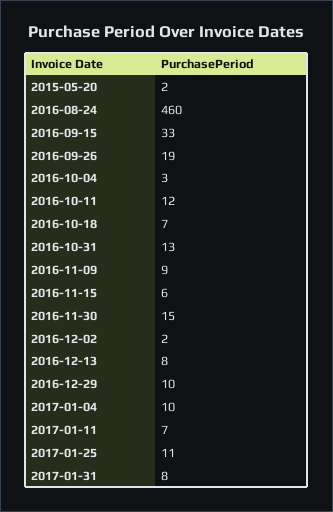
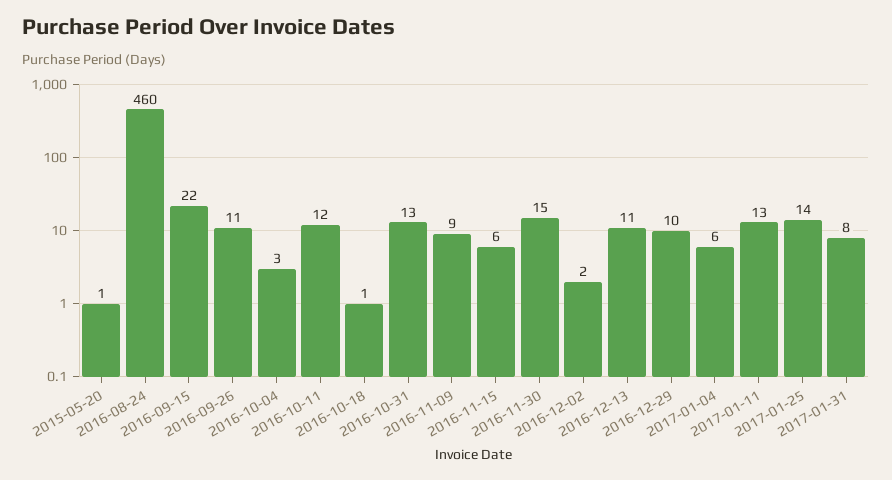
  {
-   "2015-05-20": 2,
+   "2015-05-20": 1,
    "2016-08-24": 460,
-   "2016-09-15": 33,
+   "2016-09-15": 22,
-   "2016-09-26": 19,
+   "2016-09-26": 11,
    "2016-10-04": 3,
    "2016-10-11": 12,
-   "2016-10-18": 7,
+   "2016-10-18": 1,
    "2016-10-31": 13,
    "2016-11-09": 9,
    "2016-11-15": 6,
    "2016-11-30": 15,
    "2016-12-02": 2,
-   "2016-12-13": 8,
+   "2016-12-13": 11,
    "2016-12-29": 10,
-   "2017-01-04": 10,
+   "2017-01-04": 6,
-   "2017-01-11": 7,
+   "2017-01-11": 13,
-   "2017-01-25": 11,
+   "2017-01-25": 14,
    "2017-01-31": 8
  }

